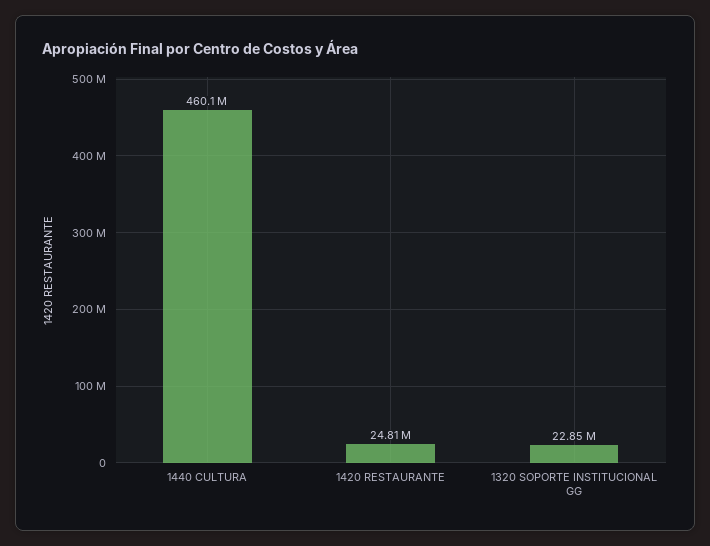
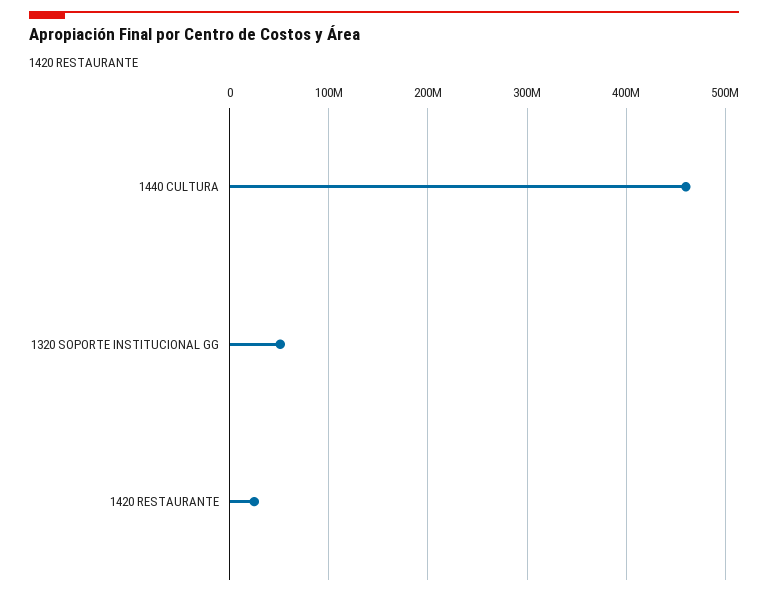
  {
    "1440 CULTURA": 460100000,
    "1420 RESTAURANTE": 24810000,
-   "1320 SOPORTE INSTITUCIONAL GG": 22850000
+   "1320 SOPORTE INSTITUCIONAL GG": 50000000
  }

